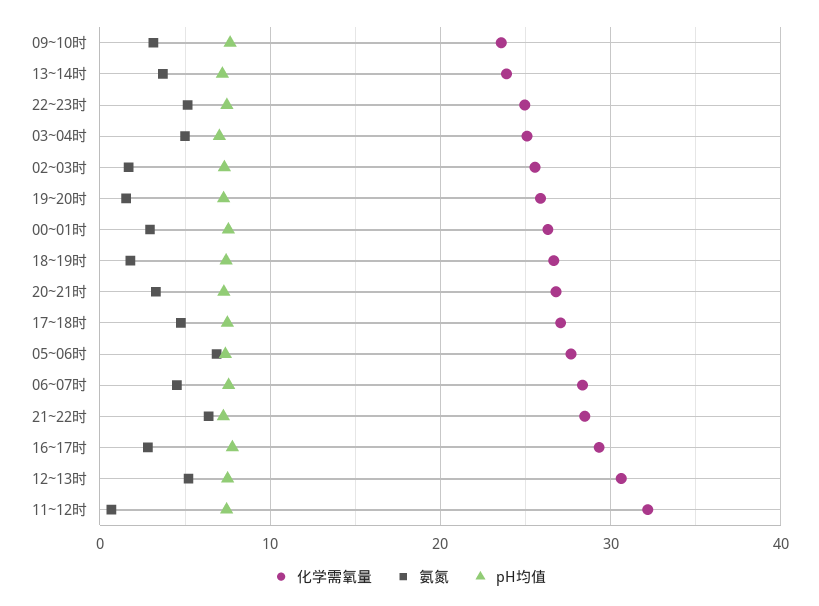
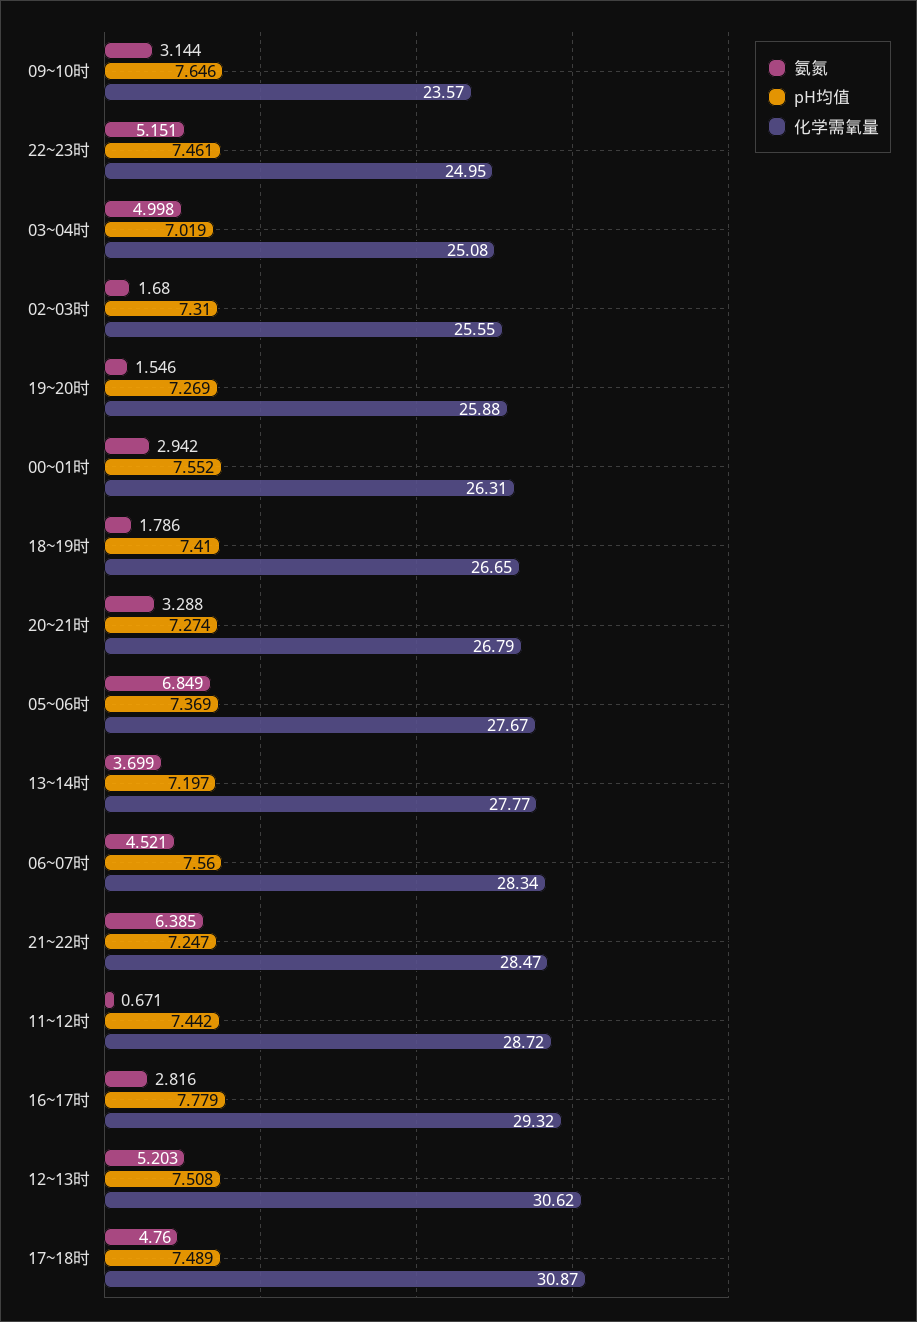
  {
    "化学需氧量": {
      "09~10时": 23.57,
-     "13~14时": 24,
+     "13~14时": 27.77,
      "22~23时": 24.95,
      "03~04时": 25.08,
      "02~03时": 25.55,
      "19~20时": 25.88,
      "00~01时": 26.31,
      "18~19时": 26.65,
      "20~21时": 26.79,
-     "17~18时": 27,
+     "17~18时": 30.87,
      "05~06时": 27.67,
      "06~07时": 28.34,
      "21~22时": 28.47,
      "16~17时": 29.32,
      "12~13时": 30.62,
-     "11~12时": 32
+     "11~12时": 28.72
    },
    "氨氮": {
      "09~10时": 3.144,
      "13~14时": 3.699,
      "22~23时": 5.151,
      "03~04时": 4.998,
      "02~03时": 1.68,
      "19~20时": 1.546,
      "00~01时": 2.942,
      "18~19时": 1.786,
      "20~21时": 3.288,
      "17~18时": 4.76,
      "05~06时": 6.849,
      "06~07时": 4.521,
      "21~22时": 6.385,
      "16~17时": 2.816,
      "12~13时": 5.203,
      "11~12时": 0.671
    },
    "pH均值": {
      "09~10时": 7.646,
      "13~14时": 7.197,
      "22~23时": 7.461,
      "03~04时": 7.019,
      "02~03时": 7.31,
      "19~20时": 7.269,
      "00~01时": 7.552,
      "18~19时": 7.41,
      "20~21时": 7.274,
      "17~18时": 7.489,
      "05~06时": 7.369,
      "06~07时": 7.56,
      "21~22时": 7.247,
      "16~17时": 7.779,
      "12~13时": 7.508,
      "11~12时": 7.442
    }
  }

